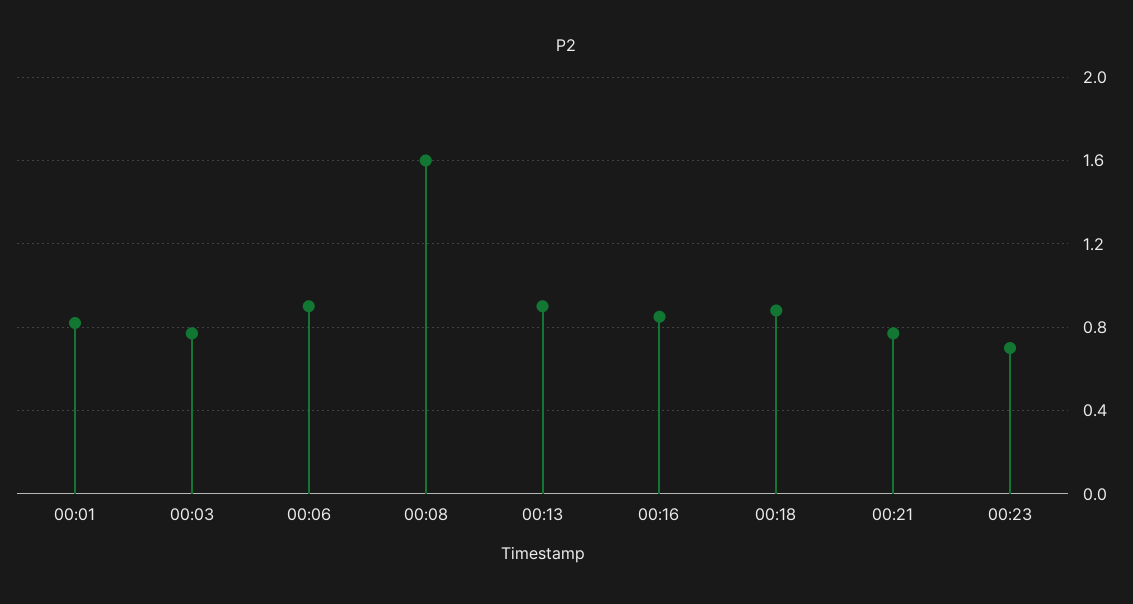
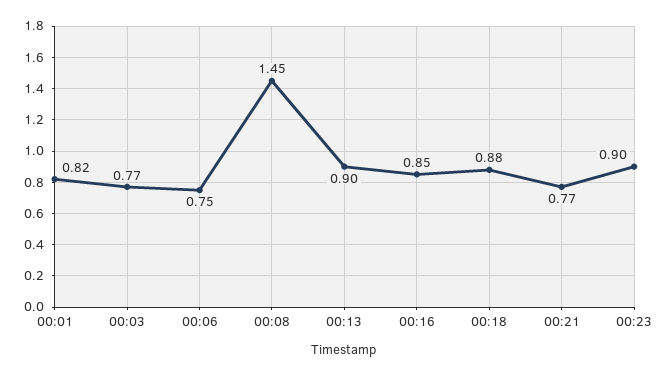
  {
    "00:01": 0.82,
    "00:03": 0.77,
-   "00:06": 0.9,
+   "00:06": 0.75,
-   "00:08": 1.6,
+   "00:08": 1.45,
    "00:13": 0.9,
    "00:16": 0.85,
    "00:18": 0.88,
    "00:21": 0.77,
-   "00:23": 0.7
+   "00:23": 0.9
  }

